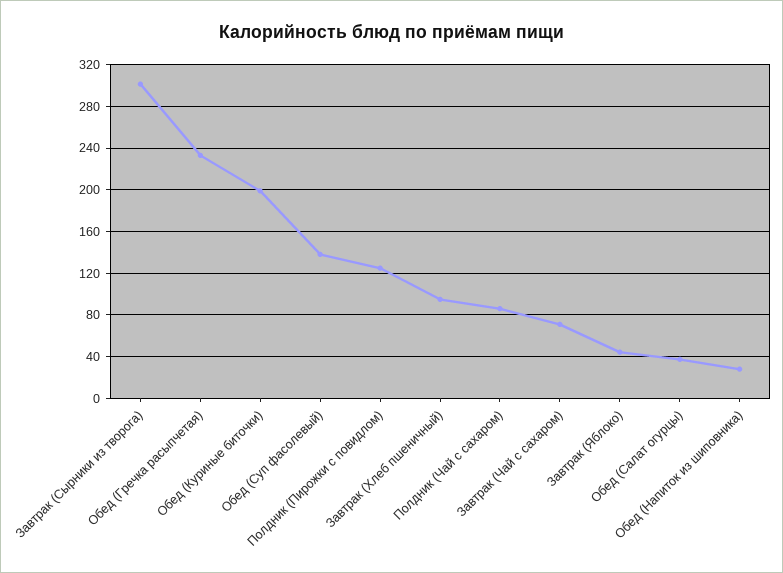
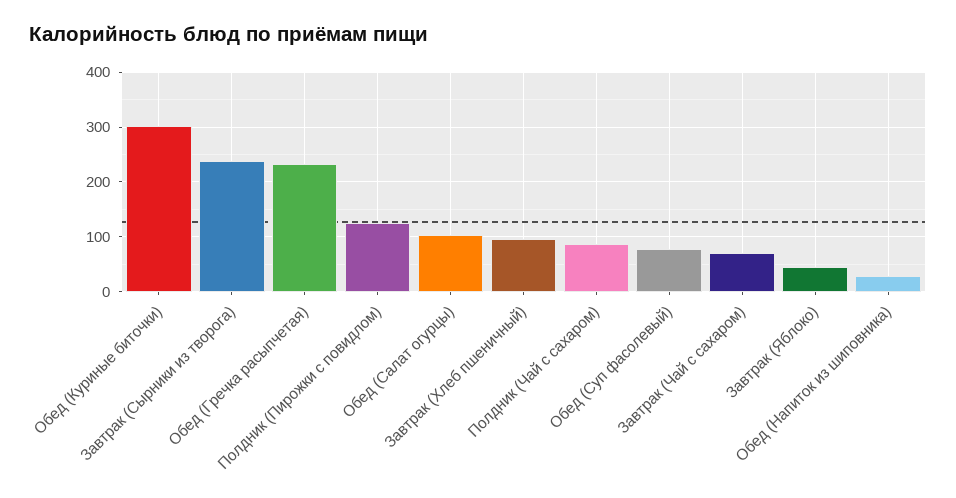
  {
-   "Завтрак (Сырники из творога)": 300,
+   "Завтрак (Сырники из творога)": 240,
    "Обед (Гречка расыпчетая)": 230,
-   "Обед (Куриные биточки)": 200,
+   "Обед (Куриные биточки)": 300,
-   "Обед (Суп фасолевый)": 140,
+   "Обед (Суп фасолевый)": 80,
    "Полдник (Пирожки с повидлом)": 130,
    "Завтрак (Хлеб пшеничный)": 100,
    "Полдник (Чай с сахаром)": 90,
    "Завтрак (Чай с сахаром)": 70,
    "Завтрак (Яблоко)": 40,
-   "Обед (Салат огурцы)": 40,
+   "Обед (Салат огурцы)": 100,
    "Обед (Напиток из шиповника)": 30
  }

